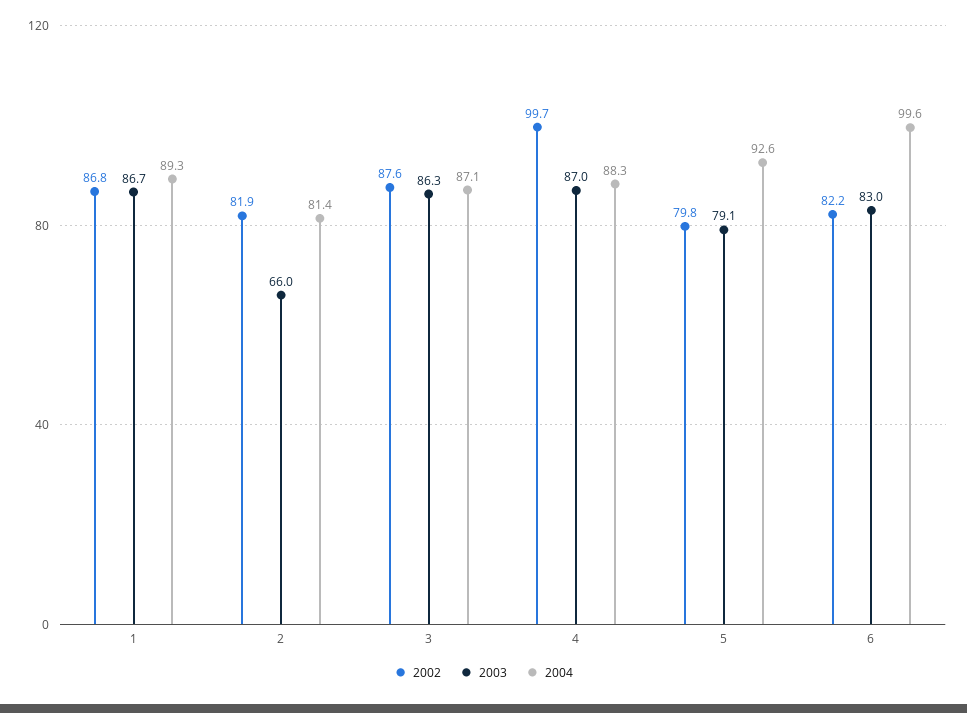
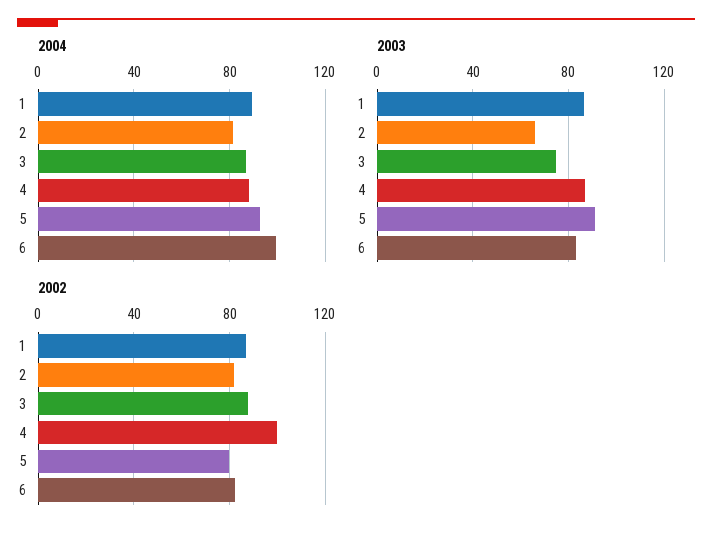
  {
    "2002": {
      "1": 86.8,
      "2": 81.9,
      "3": 87.6,
      "4": 99.7,
      "5": 79.8,
      "6": 82.2
    },
    "2003": {
      "1": 86.7,
      "2": 66,
-     "3": 86.3,
+     "3": 75,
      "4": 87,
-     "5": 79.1,
+     "5": 90,
      "6": 83
    },
    "2004": {
      "1": 89.3,
      "2": 81.4,
      "3": 87.1,
      "4": 88.3,
      "5": 92.6,
      "6": 99.6
    }
  }

